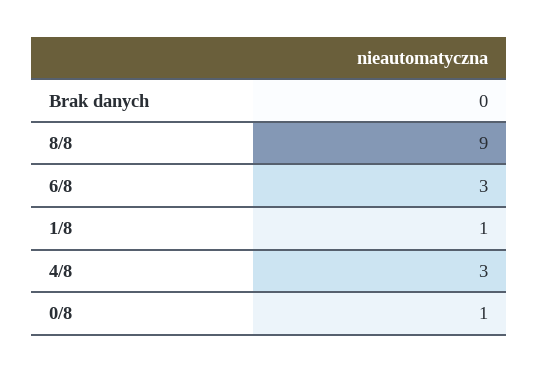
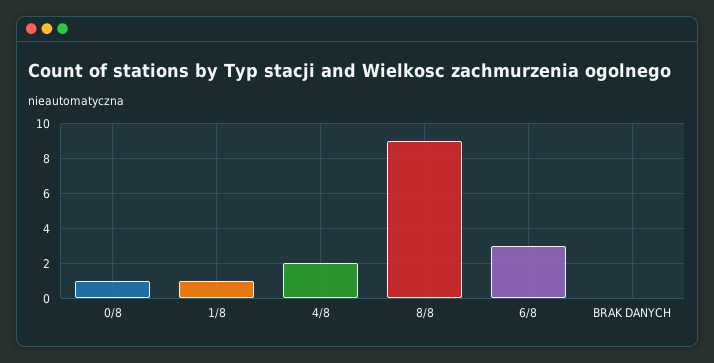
  {
    "Brak danych": 0,
    "8/8": 9,
    "6/8": 3,
    "1/8": 1,
-   "4/8": 3,
+   "4/8": 2,
    "0/8": 1
  }

